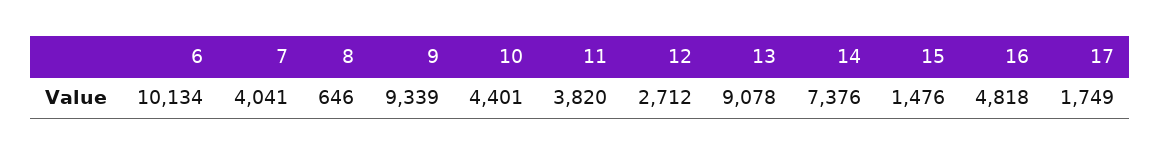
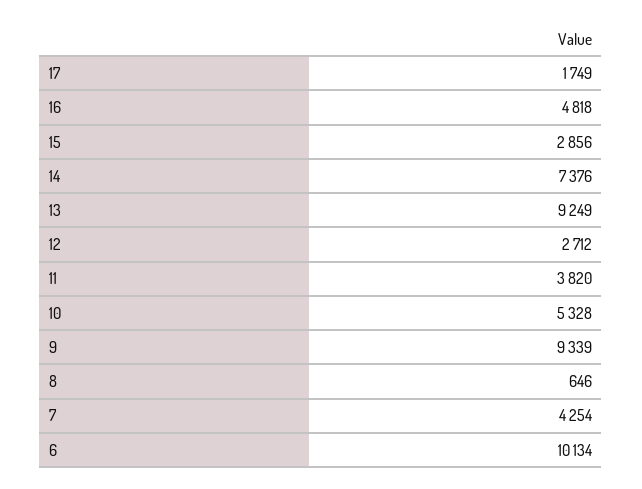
  {
    "6": 10134,
-   "7": 4041,
+   "7": 4254,
    "8": 646,
    "9": 9339,
-   "10": 4401,
+   "10": 5328,
    "11": 3820,
    "12": 2712,
-   "13": 9078,
+   "13": 9249,
    "14": 7376,
-   "15": 1476,
+   "15": 2856,
    "16": 4818,
    "17": 1749
  }

